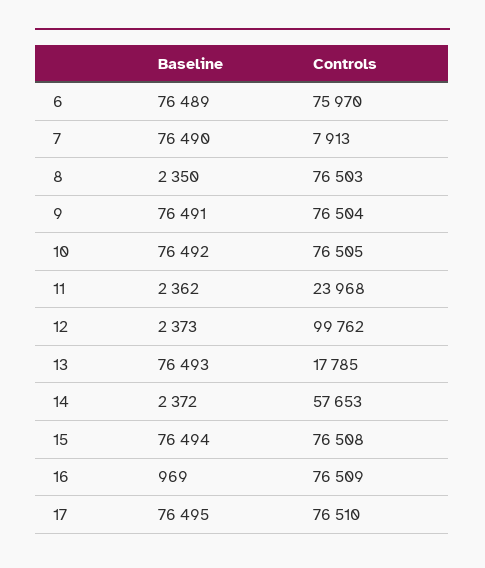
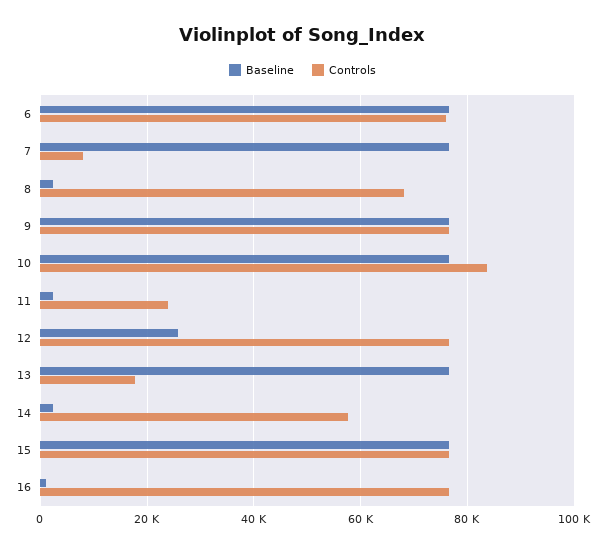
  {
    "Baseline": {
      "6": 76489,
      "7": 76490,
      "8": 2350,
      "9": 76491,
      "10": 76492,
      "11": 2362,
-     "12": 2373,
+     "12": 26000,
      "13": 76493,
      "14": 2372,
      "15": 76494,
-     "16": 969,
+     "16": 969
-     "17": 76495
    },
    "Controls": {
      "6": 75970,
      "7": 7913,
-     "8": 76503,
+     "8": 68000,
      "9": 76504,
-     "10": 76505,
+     "10": 84000,
      "11": 23968,
-     "12": 99762,
+     "12": 76000,
      "13": 17785,
      "14": 57653,
      "15": 76508,
-     "16": 76509,
+     "16": 76509
-     "17": 76510
    }
  }

